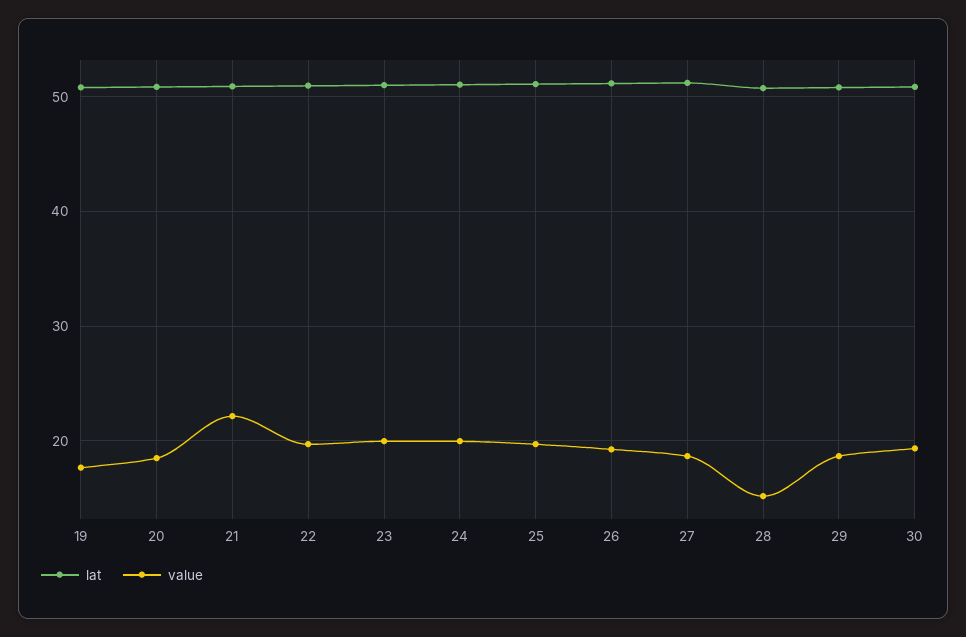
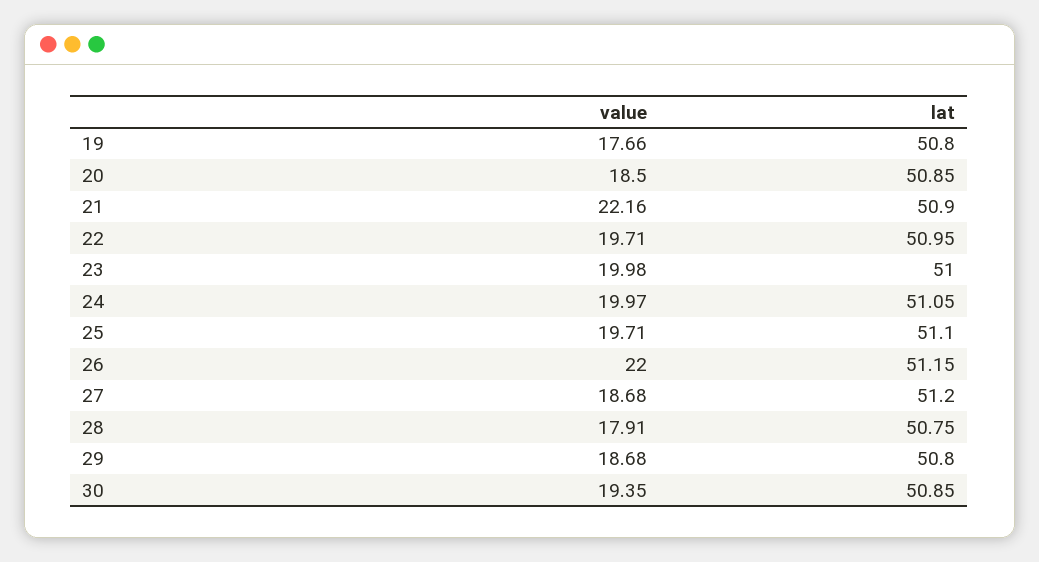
  {
    "lat": {
      "19": 50.8,
      "20": 50.85,
      "21": 50.9,
      "22": 50.95,
      "23": 51,
      "24": 51.05,
      "25": 51.1,
      "26": 51.15,
      "27": 51.2,
      "28": 50.75,
      "29": 50.8,
      "30": 50.85
    },
    "value": {
      "19": 17.66,
      "20": 18.5,
      "21": 22.16,
      "22": 19.71,
      "23": 19.98,
      "24": 19.97,
      "25": 19.71,
-     "26": 19,
+     "26": 22,
      "27": 18.68,
-     "28": 15,
+     "28": 17.91,
      "29": 18.68,
      "30": 19.35
    }
  }

